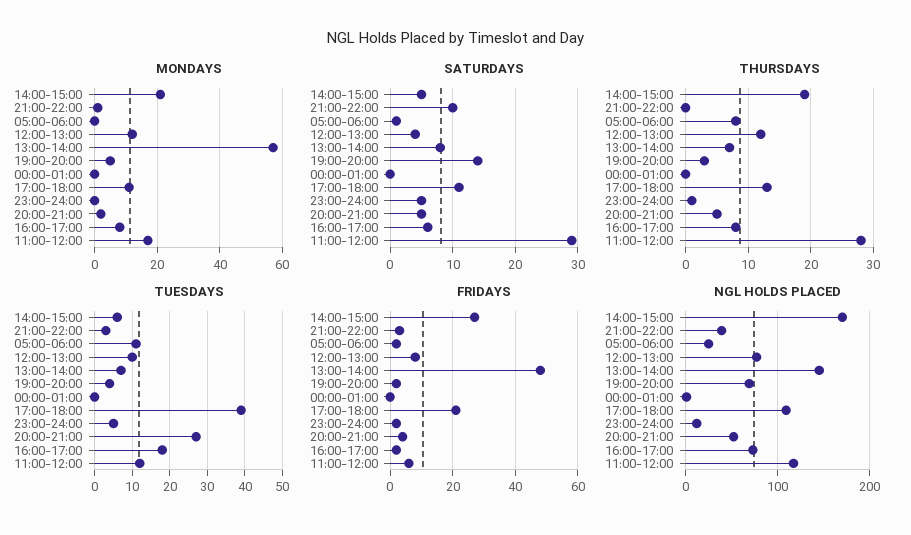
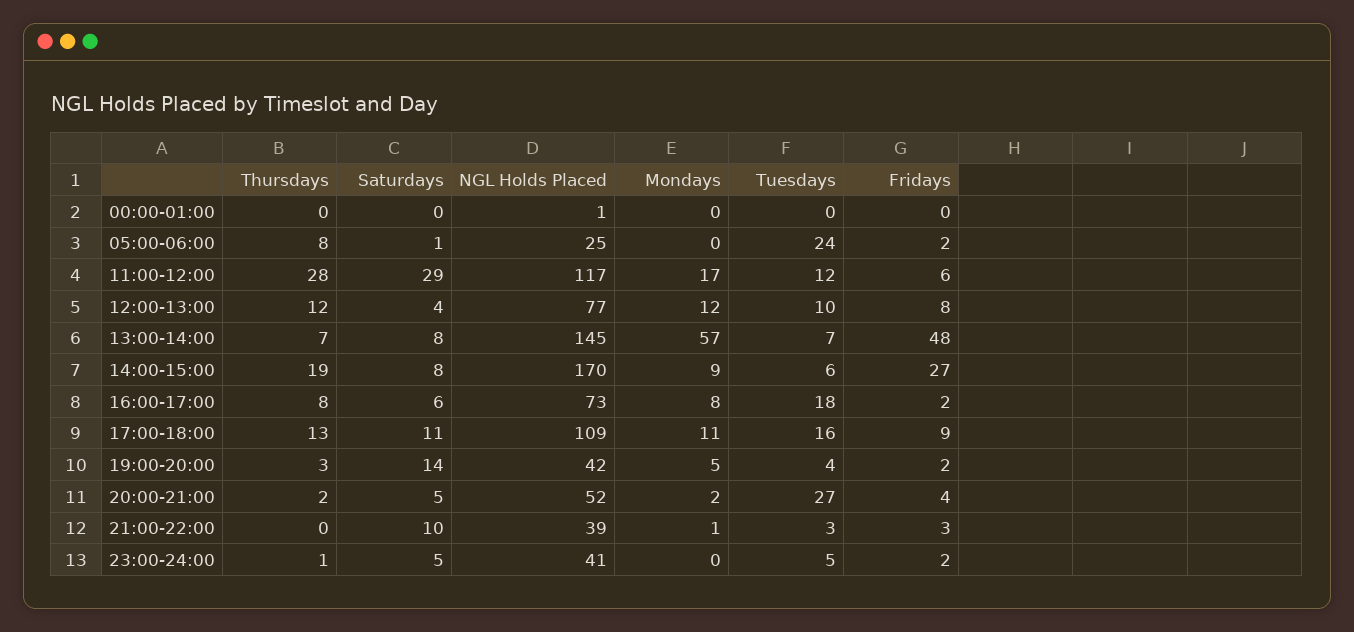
  {
    "MONDAYS": {
-     "14:00-15:00": 20,
+     "14:00-15:00": 9,
      "21:00-22:00": 1,
      "05:00-06:00": 0,
      "12:00-13:00": 12,
      "13:00-14:00": 57,
      "19:00-20:00": 5,
      "00:00-01:00": 0,
      "17:00-18:00": 11,
      "23:00-24:00": 0,
      "20:00-21:00": 2,
      "16:00-17:00": 8,
      "11:00-12:00": 17
    },
    "SATURDAYS": {
-     "14:00-15:00": 5,
+     "14:00-15:00": 8,
      "21:00-22:00": 10,
      "05:00-06:00": 1,
      "12:00-13:00": 4,
      "13:00-14:00": 8,
      "19:00-20:00": 14,
      "00:00-01:00": 0,
      "17:00-18:00": 11,
      "23:00-24:00": 5,
      "20:00-21:00": 5,
      "16:00-17:00": 6,
      "11:00-12:00": 29
    },
    "THURSDAYS": {
      "14:00-15:00": 19,
      "21:00-22:00": 0,
      "05:00-06:00": 8,
      "12:00-13:00": 12,
      "13:00-14:00": 7,
      "19:00-20:00": 3,
      "00:00-01:00": 0,
      "17:00-18:00": 13,
      "23:00-24:00": 1,
-     "20:00-21:00": 5,
+     "20:00-21:00": 2,
      "16:00-17:00": 8,
      "11:00-12:00": 28
    },
    "TUESDAYS": {
      "14:00-15:00": 6,
      "21:00-22:00": 3,
-     "05:00-06:00": 10,
+     "05:00-06:00": 24,
      "12:00-13:00": 10,
      "13:00-14:00": 7,
      "19:00-20:00": 4,
      "00:00-01:00": 0,
-     "17:00-18:00": 40,
+     "17:00-18:00": 16,
      "23:00-24:00": 5,
      "20:00-21:00": 27,
      "16:00-17:00": 18,
      "11:00-12:00": 12
    },
    "FRIDAYS": {
      "14:00-15:00": 27,
      "21:00-22:00": 3,
      "05:00-06:00": 2,
      "12:00-13:00": 8,
      "13:00-14:00": 48,
      "19:00-20:00": 2,
      "00:00-01:00": 0,
-     "17:00-18:00": 20,
+     "17:00-18:00": 9,
      "23:00-24:00": 2,
      "20:00-21:00": 4,
      "16:00-17:00": 2,
      "11:00-12:00": 6
    },
    "NGL HOLDS PLACED": {
      "14:00-15:00": 170,
      "21:00-22:00": 39,
      "05:00-06:00": 25,
      "12:00-13:00": 77,
      "13:00-14:00": 145,
-     "19:00-20:00": 70,
+     "19:00-20:00": 42,
      "00:00-01:00": 1,
      "17:00-18:00": 109,
-     "23:00-24:00": 10,
+     "23:00-24:00": 41,
      "20:00-21:00": 52,
      "16:00-17:00": 73,
      "11:00-12:00": 117
    }
  }

